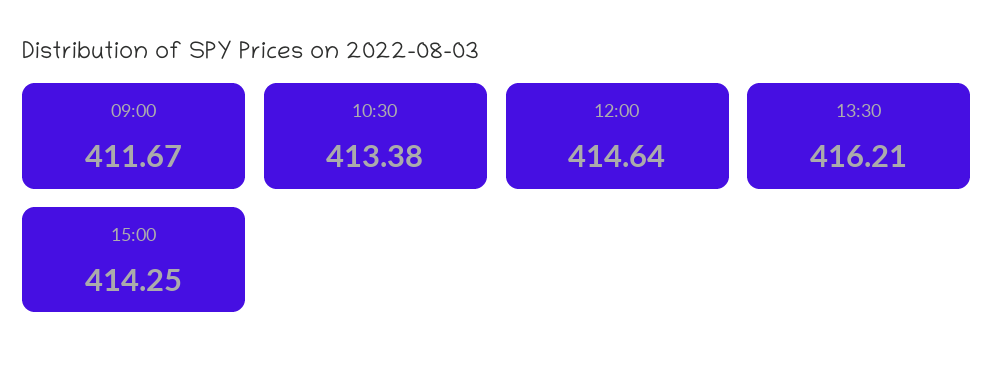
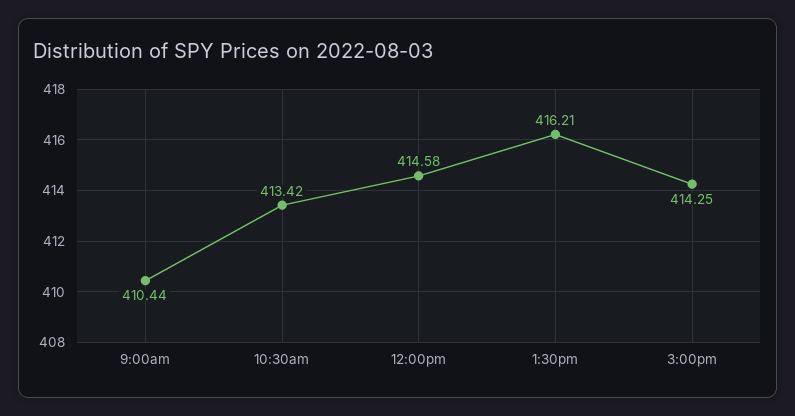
  {
-   "09:00": 411.67,
+   "09:00": 410.44,
-   "10:30": 413.38,
+   "10:30": 413.42,
-   "12:00": 414.64,
+   "12:00": 414.58,
    "13:30": 416.21,
    "15:00": 414.25
  }

